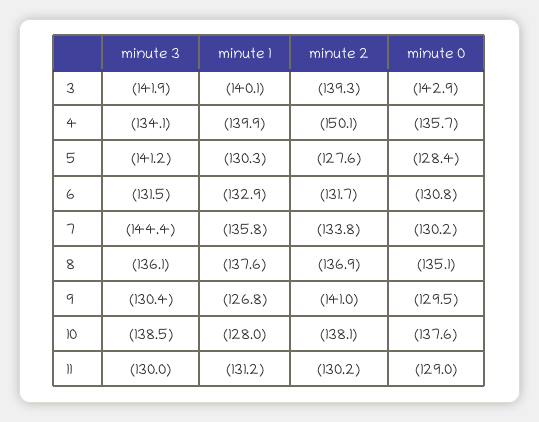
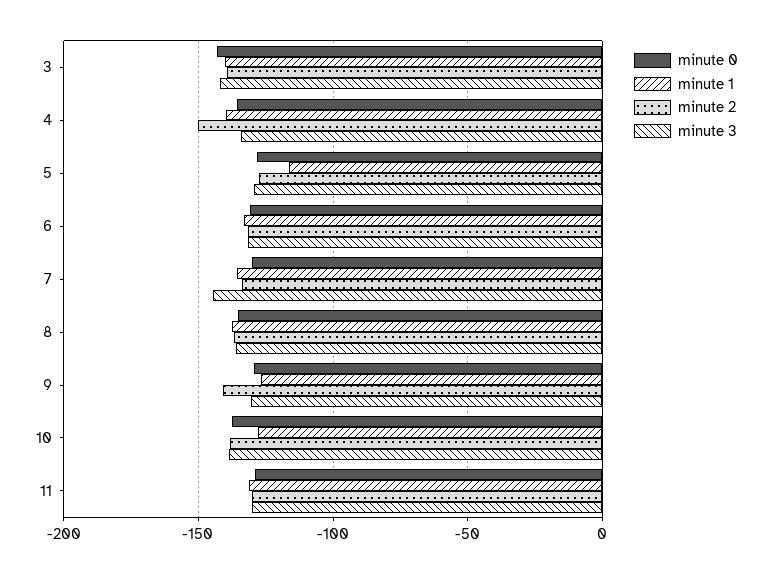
  {
    "minute 3": {
      "3": -141.9,
      "4": -134.1,
-     "5": -141.2,
+     "5": -130,
      "6": -131.5,
      "7": -144.4,
      "8": -136.1,
      "9": -130.4,
      "10": -138.5,
      "11": -130
    },
    "minute 1": {
      "3": -140.1,
      "4": -139.9,
-     "5": -130.3,
+     "5": -115,
      "6": -132.9,
      "7": -135.8,
      "8": -137.6,
      "9": -126.8,
      "10": -128,
      "11": -131.2
    },
    "minute 2": {
      "3": -139.3,
      "4": -150.1,
      "5": -127.6,
      "6": -131.7,
      "7": -133.8,
      "8": -136.9,
      "9": -141,
      "10": -138.1,
      "11": -130.2
    },
    "minute 0": {
      "3": -142.9,
      "4": -135.7,
      "5": -128.4,
      "6": -130.8,
      "7": -130.2,
      "8": -135.1,
      "9": -129.5,
      "10": -137.6,
      "11": -129
    }
  }

